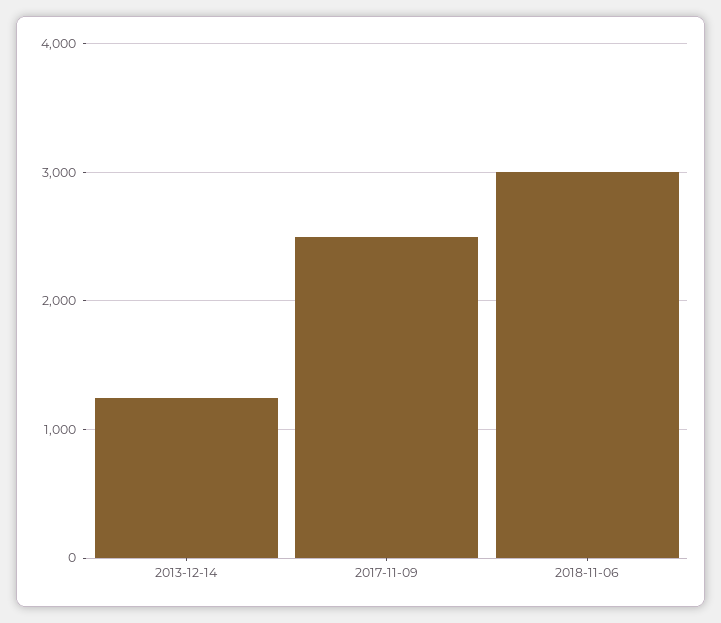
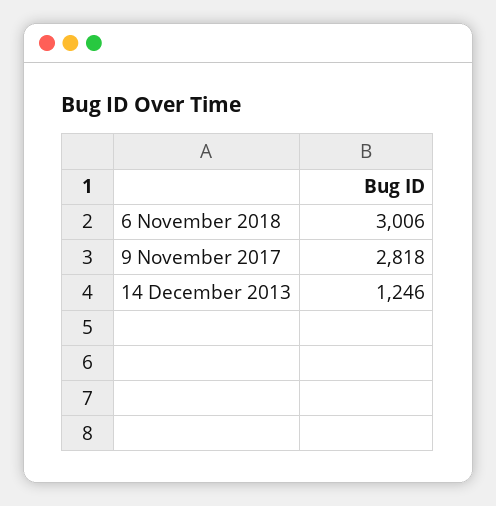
  {
    "2013-12-14": 1246,
-   "2017-11-09": 2500,
+   "2017-11-09": 2818,
    "2018-11-06": 3006
  }

